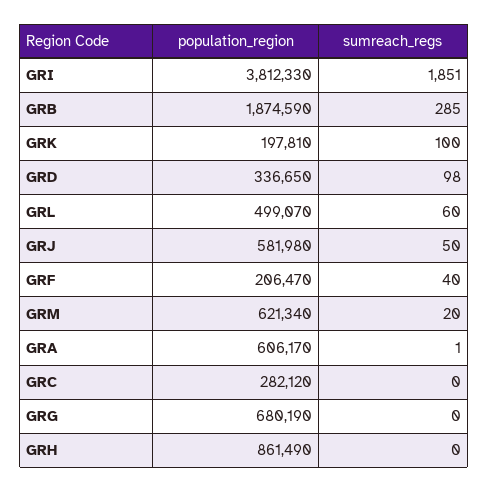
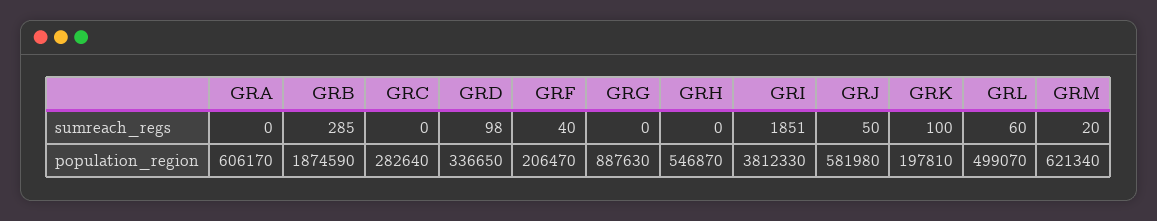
  {
    "population_region": {
      "GRI": 3812330,
      "GRB": 1874590,
      "GRK": 197810,
      "GRD": 336650,
      "GRL": 499070,
      "GRJ": 581980,
      "GRF": 206470,
      "GRM": 621340,
      "GRA": 606170,
-     "GRC": 282120,
+     "GRC": 282640,
-     "GRG": 680190,
+     "GRG": 887630,
-     "GRH": 861490
+     "GRH": 546870
    },
    "sumreach_regs": {
      "GRI": 1851,
      "GRB": 285,
      "GRK": 100,
      "GRD": 98,
      "GRL": 60,
      "GRJ": 50,
      "GRF": 40,
      "GRM": 20,
-     "GRA": 1,
+     "GRA": 0,
      "GRC": 0,
      "GRG": 0,
      "GRH": 0
    }
  }

